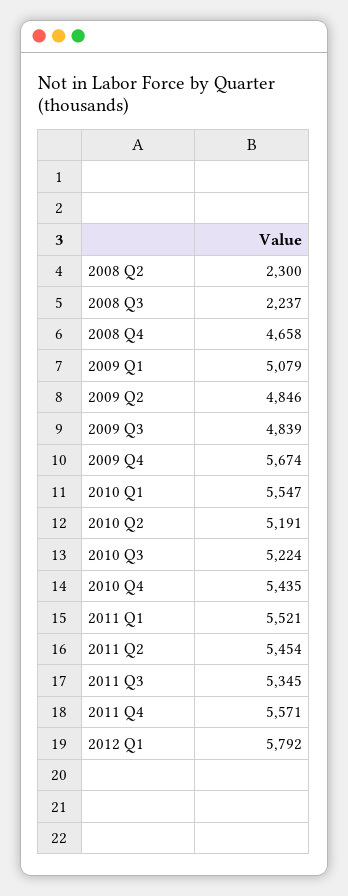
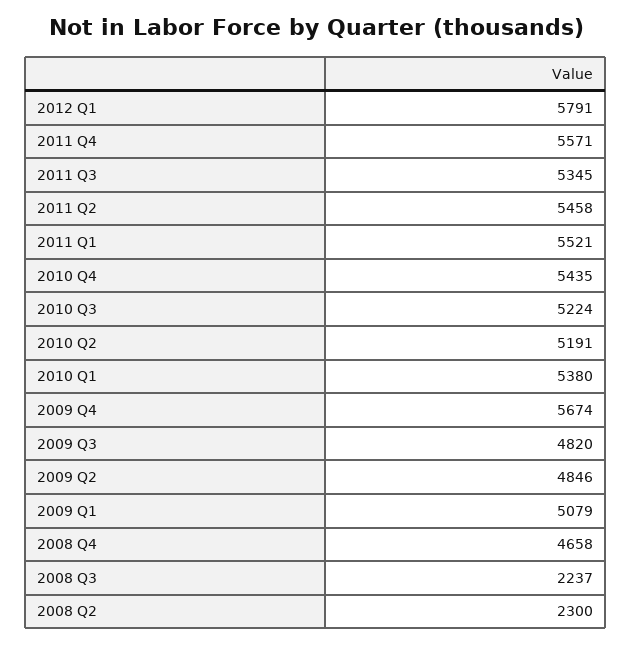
  {
    "2008 Q2": 2300,
    "2008 Q3": 2237,
    "2008 Q4": 4658,
    "2009 Q1": 5079,
    "2009 Q2": 4846,
-   "2009 Q3": 4839,
+   "2009 Q3": 4820,
    "2009 Q4": 5674,
-   "2010 Q1": 5547,
+   "2010 Q1": 5380,
    "2010 Q2": 5191,
    "2010 Q3": 5224,
    "2010 Q4": 5435,
    "2011 Q1": 5521,
-   "2011 Q2": 5454,
+   "2011 Q2": 5458,
    "2011 Q3": 5345,
    "2011 Q4": 5571,
-   "2012 Q1": 5792
+   "2012 Q1": 5791
  }

